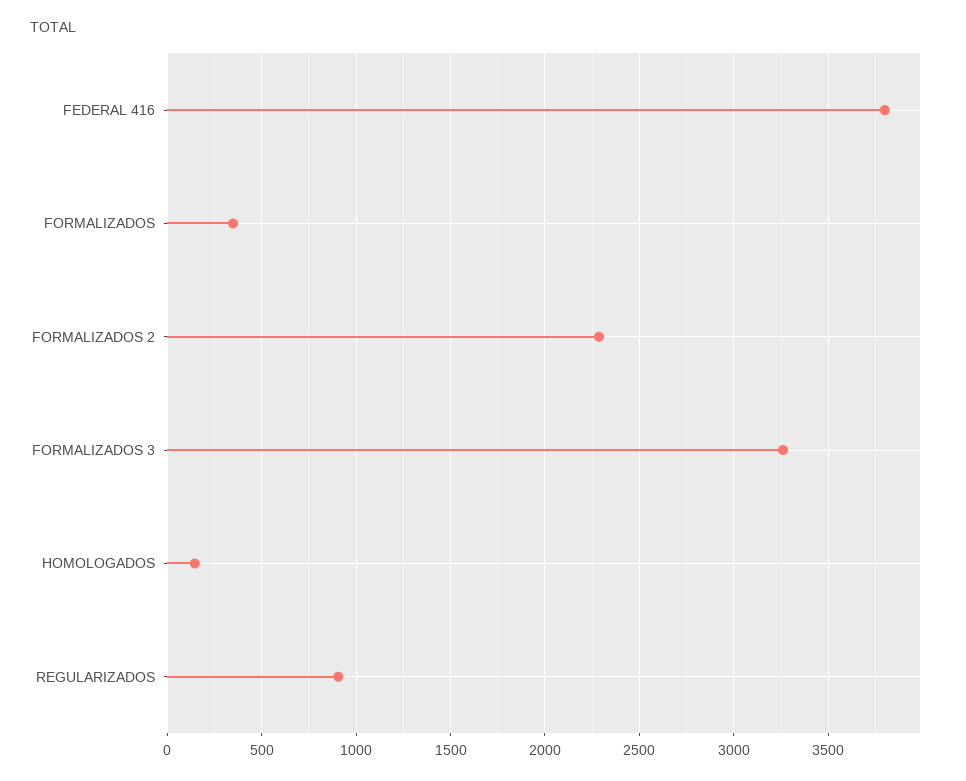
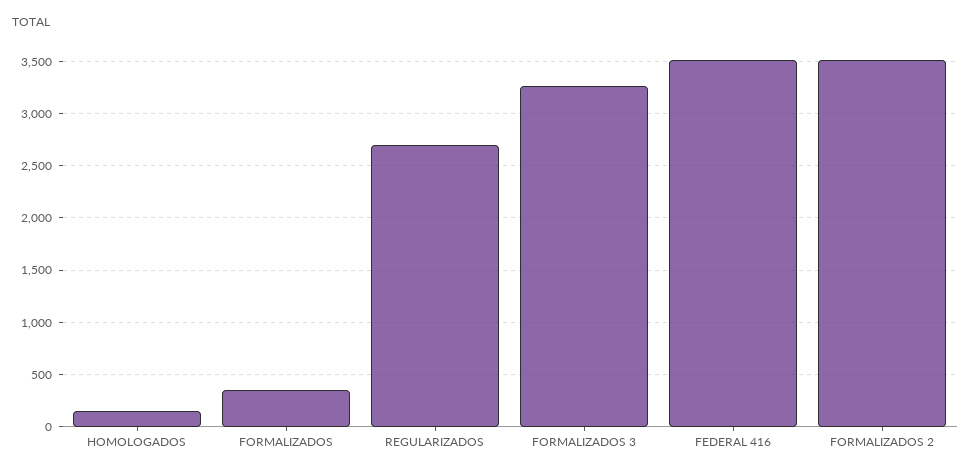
  {
-   "FEDERAL 416": 3800,
+   "FEDERAL 416": 3500,
    "FORMALIZADOS": 350,
-   "FORMALIZADOS 2": 2300,
+   "FORMALIZADOS 2": 3500,
    "FORMALIZADOS 3": 3250,
    "HOMOLOGADOS": 150,
-   "REGULARIZADOS": 900
+   "REGULARIZADOS": 2700
  }

